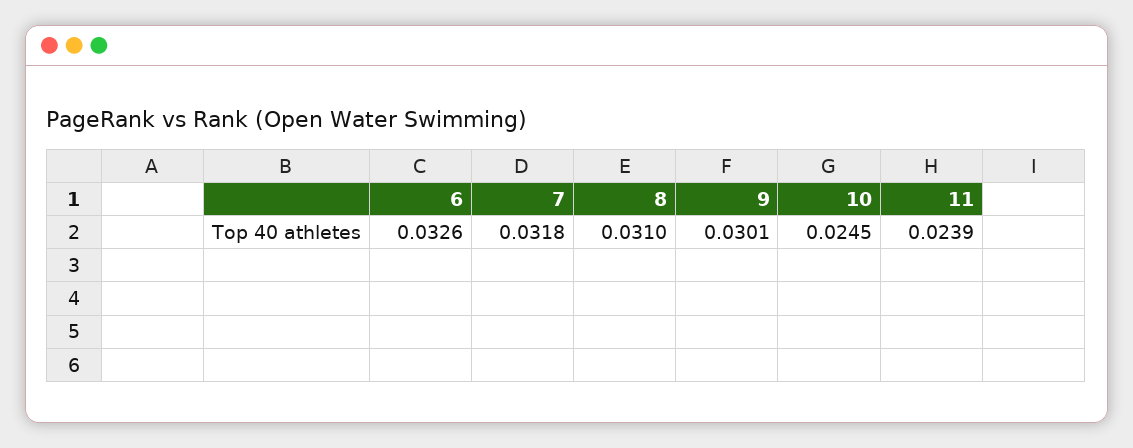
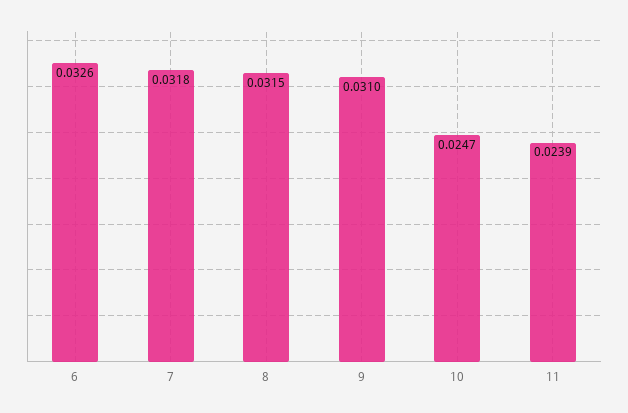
  {
    "6": 0.0326,
    "7": 0.0318,
-   "8": 0.031,
+   "8": 0.0315,
-   "9": 0.0301,
+   "9": 0.031,
-   "10": 0.0245,
+   "10": 0.0247,
    "11": 0.0239
  }

